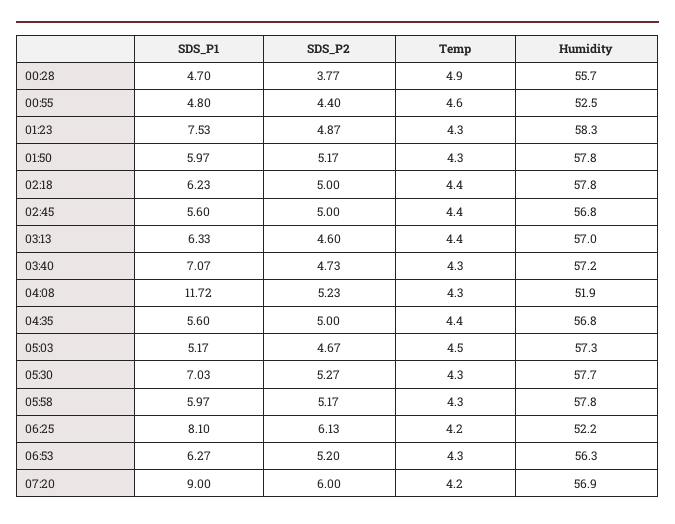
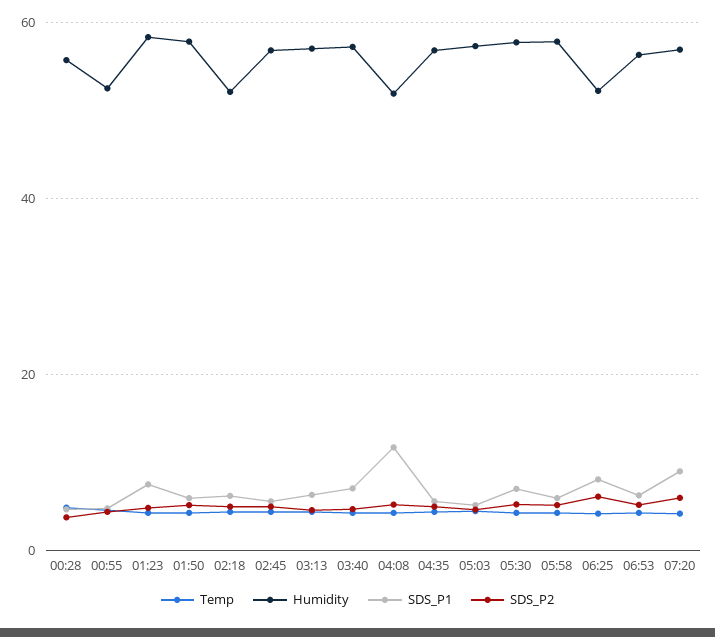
  {
    "SDS_P1": {
      "00:28": 4.7,
      "00:55": 4.8,
      "01:23": 7.53,
      "01:50": 5.97,
      "02:18": 6.23,
      "02:45": 5.6,
      "03:13": 6.33,
      "03:40": 7.07,
      "04:08": 11.72,
      "04:35": 5.6,
      "05:03": 5.17,
      "05:30": 7.03,
      "05:58": 5.97,
      "06:25": 8.1,
      "06:53": 6.27,
      "07:20": 9
    },
    "SDS_P2": {
      "00:28": 3.77,
      "00:55": 4.4,
      "01:23": 4.87,
      "01:50": 5.17,
      "02:18": 5,
      "02:45": 5,
      "03:13": 4.6,
      "03:40": 4.73,
      "04:08": 5.23,
      "04:35": 5,
      "05:03": 4.67,
      "05:30": 5.27,
      "05:58": 5.17,
      "06:25": 6.13,
      "06:53": 5.2,
      "07:20": 6
    },
    "Temp": {
      "00:28": 4.9,
      "00:55": 4.6,
      "01:23": 4.3,
      "01:50": 4.3,
      "02:18": 4.4,
      "02:45": 4.4,
      "03:13": 4.4,
      "03:40": 4.3,
      "04:08": 4.3,
      "04:35": 4.4,
      "05:03": 4.5,
      "05:30": 4.3,
      "05:58": 4.3,
      "06:25": 4.2,
      "06:53": 4.3,
      "07:20": 4.2
    },
    "Humidity": {
      "00:28": 55.7,
      "00:55": 52.5,
      "01:23": 58.3,
      "01:50": 57.8,
-     "02:18": 57.8,
+     "02:18": 52,
      "02:45": 56.8,
      "03:13": 57,
      "03:40": 57.2,
      "04:08": 51.9,
      "04:35": 56.8,
      "05:03": 57.3,
      "05:30": 57.7,
      "05:58": 57.8,
      "06:25": 52.2,
      "06:53": 56.3,
      "07:20": 56.9
    }
  }

